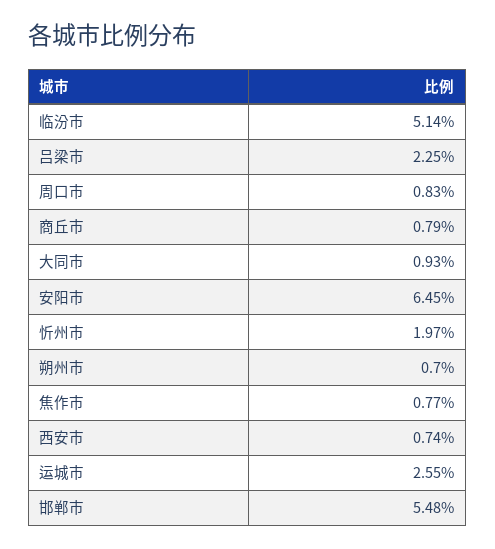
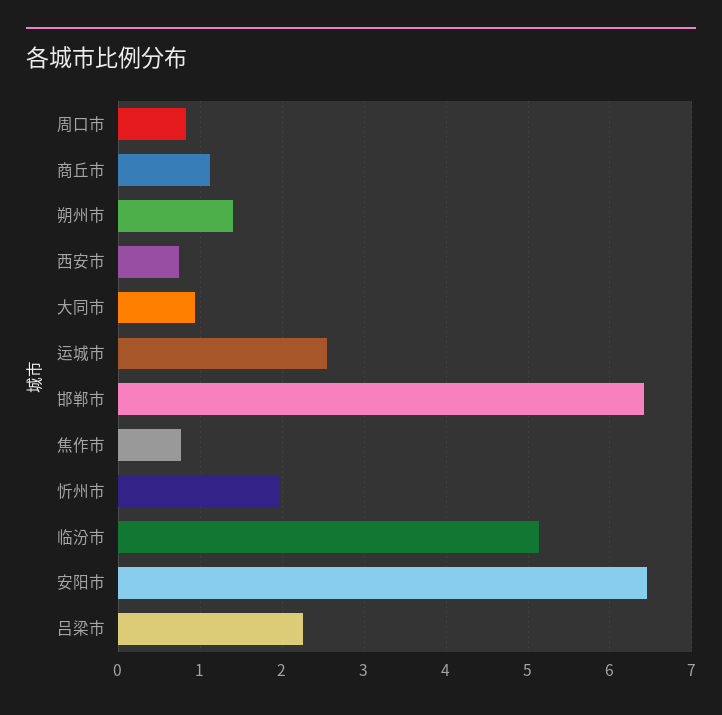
  {
    "临汾市": 5.14,
    "吕梁市": 2.25,
    "周口市": 0.83,
-   "商丘市": 0.79,
+   "商丘市": 1.1,
    "大同市": 0.93,
    "安阳市": 6.45,
    "忻州市": 1.97,
-   "朔州市": 0.7,
+   "朔州市": 1.4,
    "焦作市": 0.77,
    "西安市": 0.74,
    "运城市": 2.55,
-   "邯郸市": 5.48
+   "邯郸市": 6.4
  }

